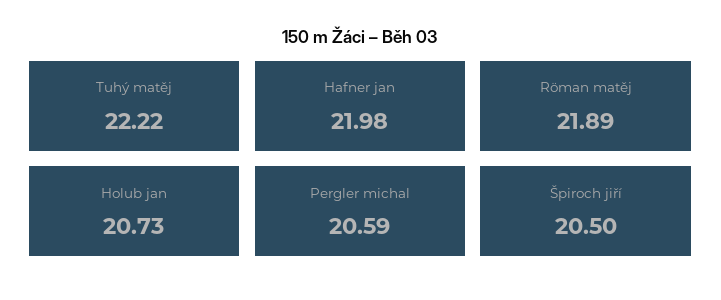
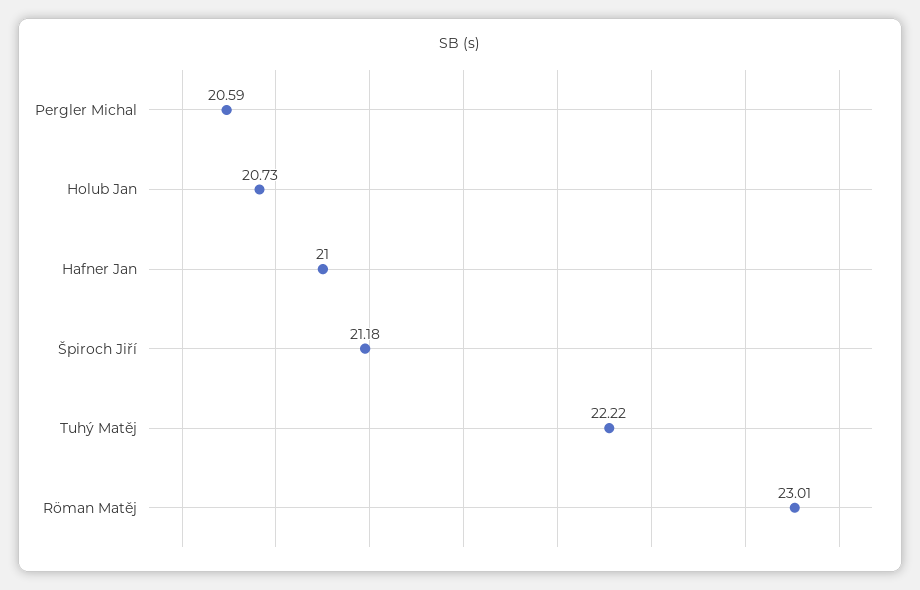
  {
    "Tuhý matěj": 22.22,
-   "Hafner jan": 21.98,
+   "Hafner jan": 21,
-   "Röman matěj": 21.89,
+   "Röman matěj": 23.01,
    "Holub jan": 20.73,
    "Pergler michal": 20.59,
-   "Špiroch jiří": 20.5
+   "Špiroch jiří": 21.18
  }

